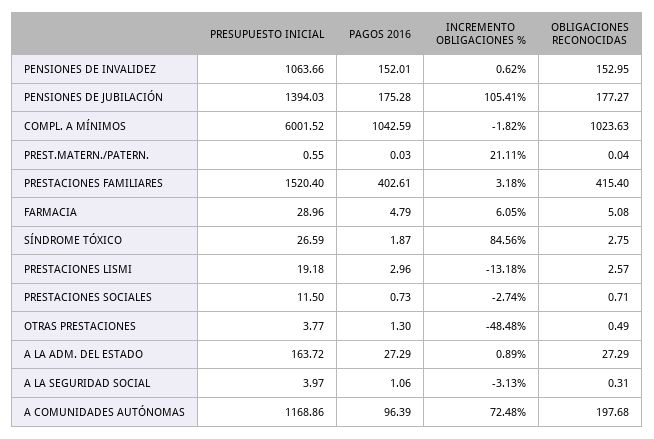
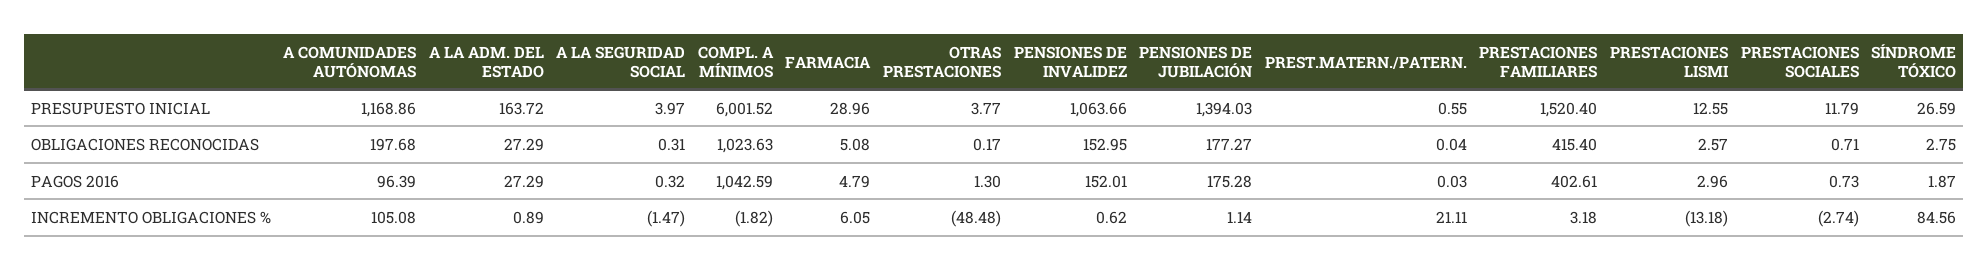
  {
    "PRESUPUESTO INICIAL": {
      "PENSIONES DE INVALIDEZ": 1063.66,
      "PENSIONES DE JUBILACIÓN": 1394.03,
      "COMPL. A MÍNIMOS": 6001.52,
      "PREST.MATERN./PATERN.": 0.55,
      "PRESTACIONES FAMILIARES": 1520.4,
      "FARMACIA": 28.96,
      "SÍNDROME TÓXICO": 26.59,
-     "PRESTACIONES LISMI": 19.18,
+     "PRESTACIONES LISMI": 12.55,
-     "PRESTACIONES SOCIALES": 11.5,
+     "PRESTACIONES SOCIALES": 11.79,
      "OTRAS PRESTACIONES": 3.77,
      "A LA ADM. DEL ESTADO": 163.72,
      "A LA SEGURIDAD SOCIAL": 3.97,
      "A COMUNIDADES AUTÓNOMAS": 1168.86
    },
    "PAGOS 2016": {
      "PENSIONES DE INVALIDEZ": 152.01,
      "PENSIONES DE JUBILACIÓN": 175.28,
      "COMPL. A MÍNIMOS": 1042.59,
      "PREST.MATERN./PATERN.": 0.03,
      "PRESTACIONES FAMILIARES": 402.61,
      "FARMACIA": 4.79,
      "SÍNDROME TÓXICO": 1.87,
      "PRESTACIONES LISMI": 2.96,
      "PRESTACIONES SOCIALES": 0.73,
      "OTRAS PRESTACIONES": 1.3,
      "A LA ADM. DEL ESTADO": 27.29,
-     "A LA SEGURIDAD SOCIAL": 1.06,
+     "A LA SEGURIDAD SOCIAL": 0.32,
      "A COMUNIDADES AUTÓNOMAS": 96.39
    },
    "INCREMENTO OBLIGACIONES %": {
      "PENSIONES DE INVALIDEZ": 0.62,
-     "PENSIONES DE JUBILACIÓN": 105.41,
+     "PENSIONES DE JUBILACIÓN": 1.14,
      "COMPL. A MÍNIMOS": -1.82,
      "PREST.MATERN./PATERN.": 21.11,
      "PRESTACIONES FAMILIARES": 3.18,
      "FARMACIA": 6.05,
      "SÍNDROME TÓXICO": 84.56,
      "PRESTACIONES LISMI": -13.18,
      "PRESTACIONES SOCIALES": -2.74,
      "OTRAS PRESTACIONES": -48.48,
      "A LA ADM. DEL ESTADO": 0.89,
-     "A LA SEGURIDAD SOCIAL": -3.13,
+     "A LA SEGURIDAD SOCIAL": -1.47,
-     "A COMUNIDADES AUTÓNOMAS": 72.48
+     "A COMUNIDADES AUTÓNOMAS": 105.08
    },
    "OBLIGACIONES RECONOCIDAS": {
      "PENSIONES DE INVALIDEZ": 152.95,
      "PENSIONES DE JUBILACIÓN": 177.27,
      "COMPL. A MÍNIMOS": 1023.63,
      "PREST.MATERN./PATERN.": 0.04,
      "PRESTACIONES FAMILIARES": 415.4,
      "FARMACIA": 5.08,
      "SÍNDROME TÓXICO": 2.75,
      "PRESTACIONES LISMI": 2.57,
      "PRESTACIONES SOCIALES": 0.71,
-     "OTRAS PRESTACIONES": 0.49,
+     "OTRAS PRESTACIONES": 0.17,
      "A LA ADM. DEL ESTADO": 27.29,
      "A LA SEGURIDAD SOCIAL": 0.31,
      "A COMUNIDADES AUTÓNOMAS": 197.68
    }
  }

